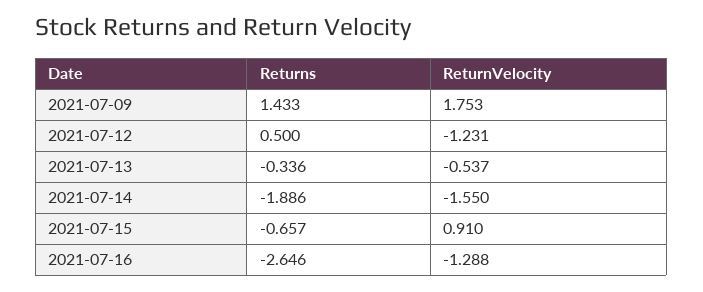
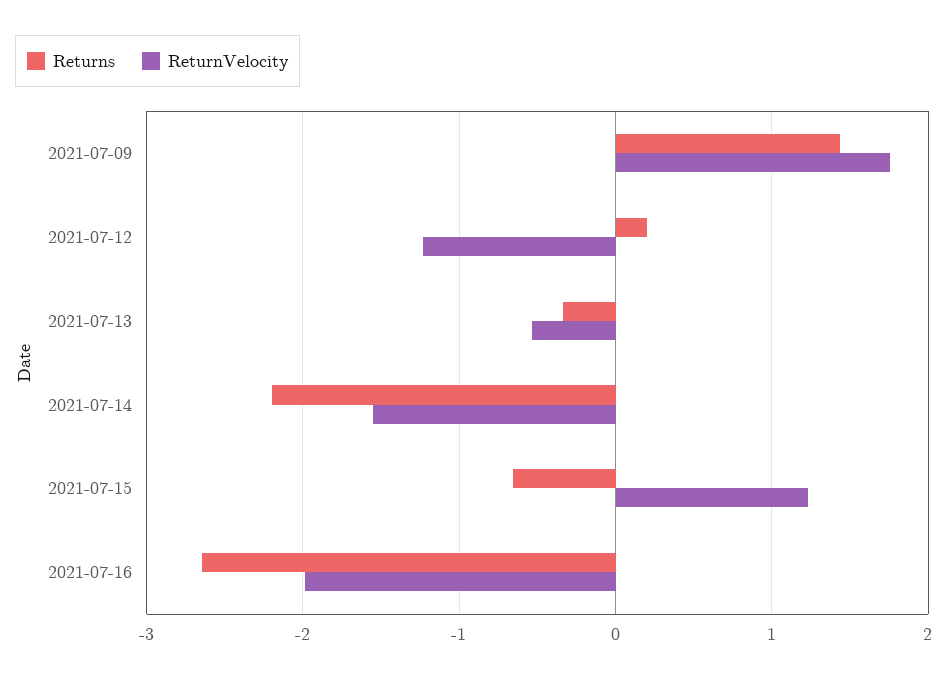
  {
    "Returns": {
      "2021-07-09": 1.433,
-     "2021-07-12": 0.5,
+     "2021-07-12": 0.2,
      "2021-07-13": -0.336,
-     "2021-07-14": -1.886,
+     "2021-07-14": -2.2,
      "2021-07-15": -0.657,
      "2021-07-16": -2.646
    },
    "ReturnVelocity": {
      "2021-07-09": 1.753,
      "2021-07-12": -1.231,
      "2021-07-13": -0.537,
      "2021-07-14": -1.55,
-     "2021-07-15": 0.91,
+     "2021-07-15": 1.2,
-     "2021-07-16": -1.288
+     "2021-07-16": -2
    }
  }

